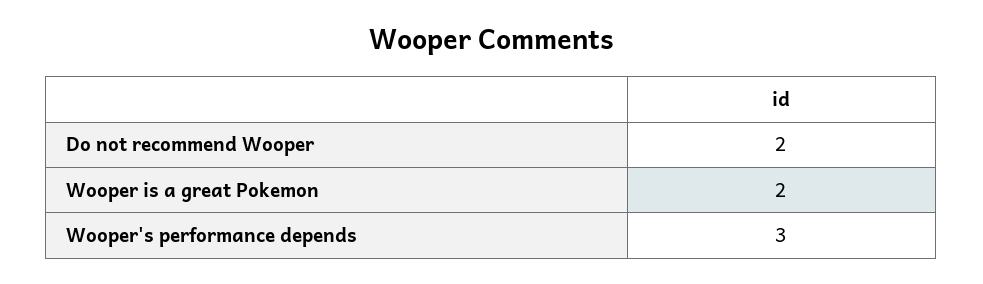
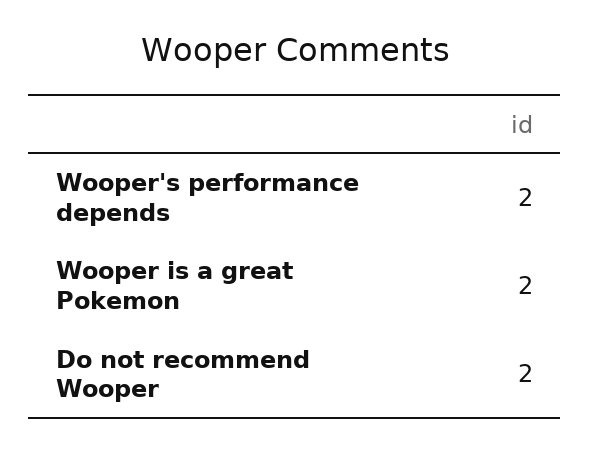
  {
    "Do not recommend Wooper": 2,
    "Wooper is a great Pokemon": 2,
-   "Wooper's performance depends": 3
+   "Wooper's performance depends": 2
  }

